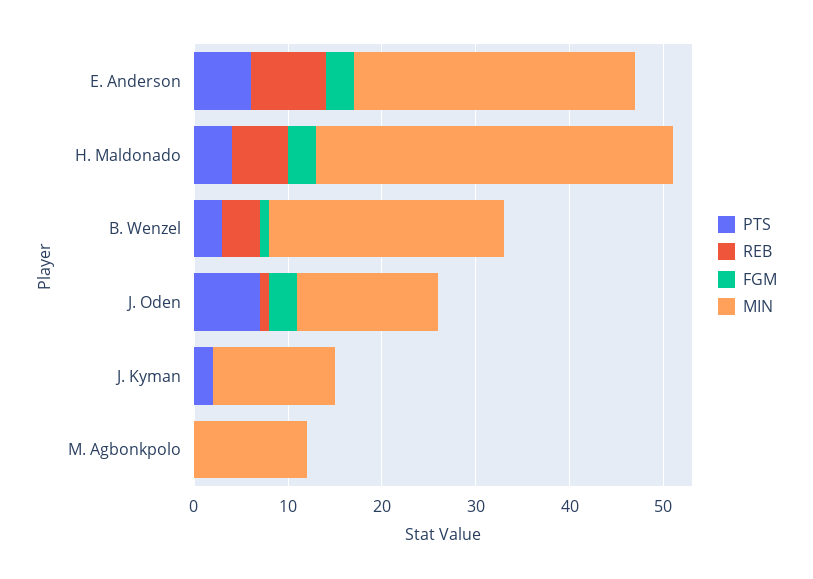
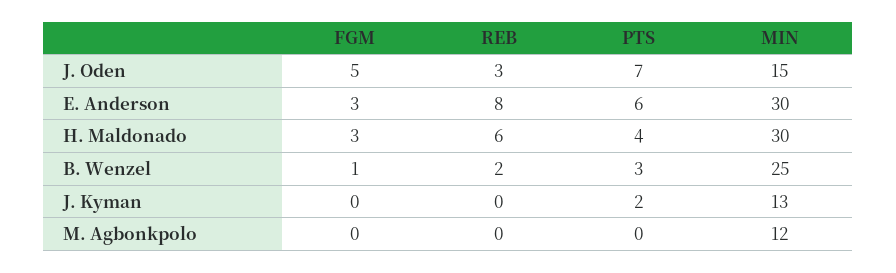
  {
    "PTS": {
      "E. Anderson": 6,
      "H. Maldonado": 4,
      "B. Wenzel": 3,
      "J. Oden": 7,
      "J. Kyman": 2,
      "M. Agbonkpolo": 0
    },
    "REB": {
      "E. Anderson": 8,
      "H. Maldonado": 6,
-     "B. Wenzel": 4,
+     "B. Wenzel": 2,
-     "J. Oden": 1,
+     "J. Oden": 3,
      "J. Kyman": 0,
      "M. Agbonkpolo": 0
    },
    "FGM": {
      "E. Anderson": 3,
      "H. Maldonado": 3,
      "B. Wenzel": 1,
-     "J. Oden": 3,
+     "J. Oden": 5,
      "J. Kyman": 0,
      "M. Agbonkpolo": 0
    },
    "MIN": {
      "E. Anderson": 30,
-     "H. Maldonado": 38,
+     "H. Maldonado": 30,
      "B. Wenzel": 25,
      "J. Oden": 15,
      "J. Kyman": 13,
      "M. Agbonkpolo": 12
    }
  }

